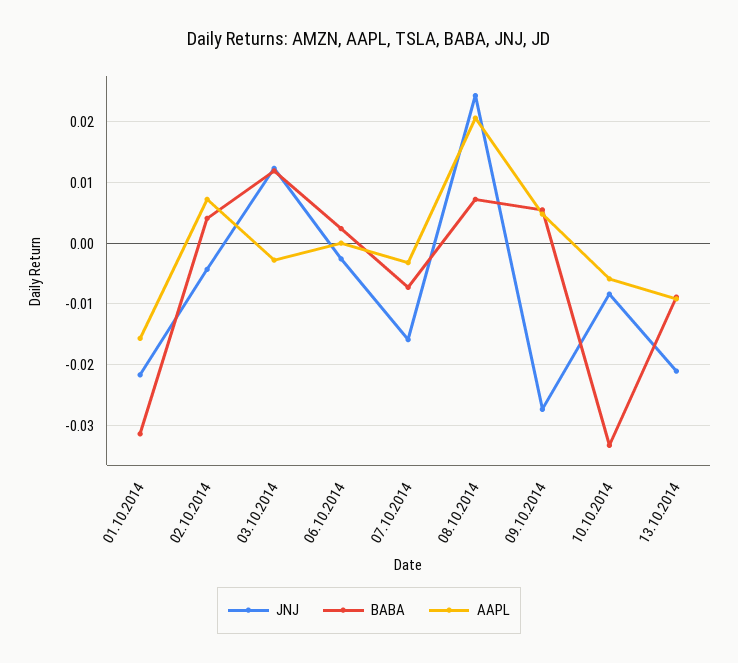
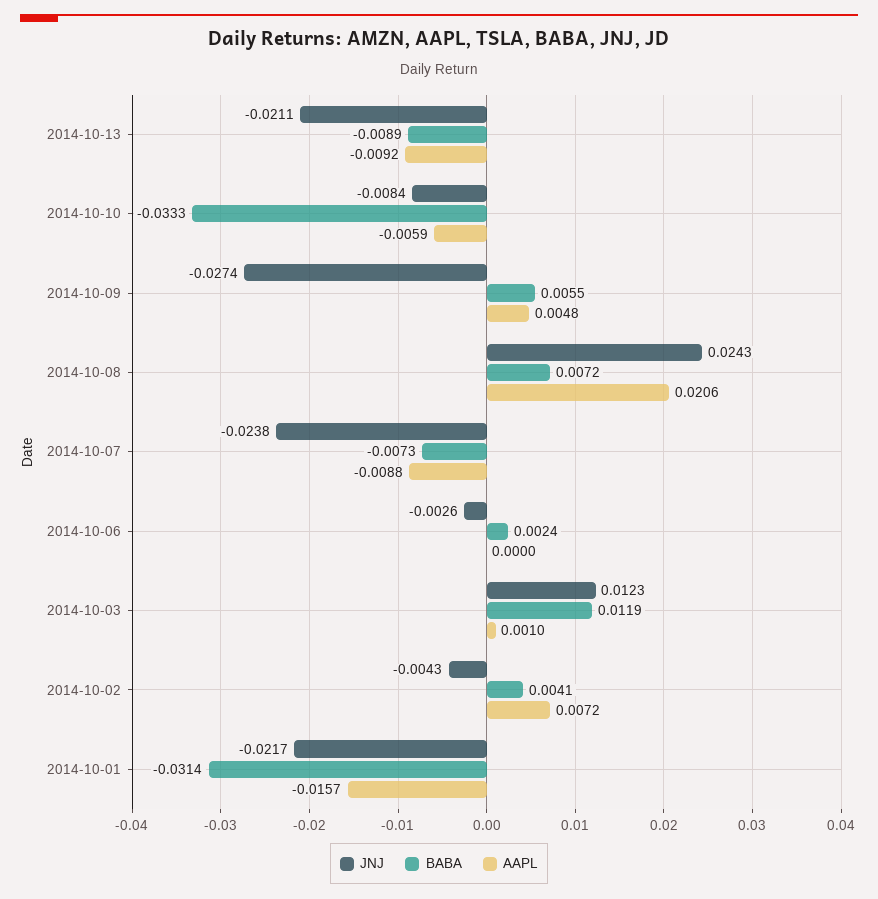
  {
    "JNJ": {
      "01.10.2014": -0.0217,
      "02.10.2014": -0.0043,
      "03.10.2014": 0.0123,
      "06.10.2014": -0.0026,
-     "07.10.2014": -0.016,
+     "07.10.2014": -0.0238,
      "08.10.2014": 0.0243,
      "09.10.2014": -0.0274,
      "10.10.2014": -0.0084,
      "13.10.2014": -0.0211
    },
    "BABA": {
      "01.10.2014": -0.0314,
      "02.10.2014": 0.0041,
      "03.10.2014": 0.0119,
      "06.10.2014": 0.0024,
      "07.10.2014": -0.0073,
      "08.10.2014": 0.0072,
      "09.10.2014": 0.0055,
      "10.10.2014": -0.0333,
      "13.10.2014": -0.0089
    },
    "AAPL": {
      "01.10.2014": -0.0157,
      "02.10.2014": 0.0072,
-     "03.10.2014": -0.003,
+     "03.10.2014": 0.001,
      "06.10.2014": 0,
-     "07.10.2014": -0.003,
+     "07.10.2014": -0.0088,
      "08.10.2014": 0.0206,
      "09.10.2014": 0.0048,
      "10.10.2014": -0.0059,
      "13.10.2014": -0.0092
    }
  }

